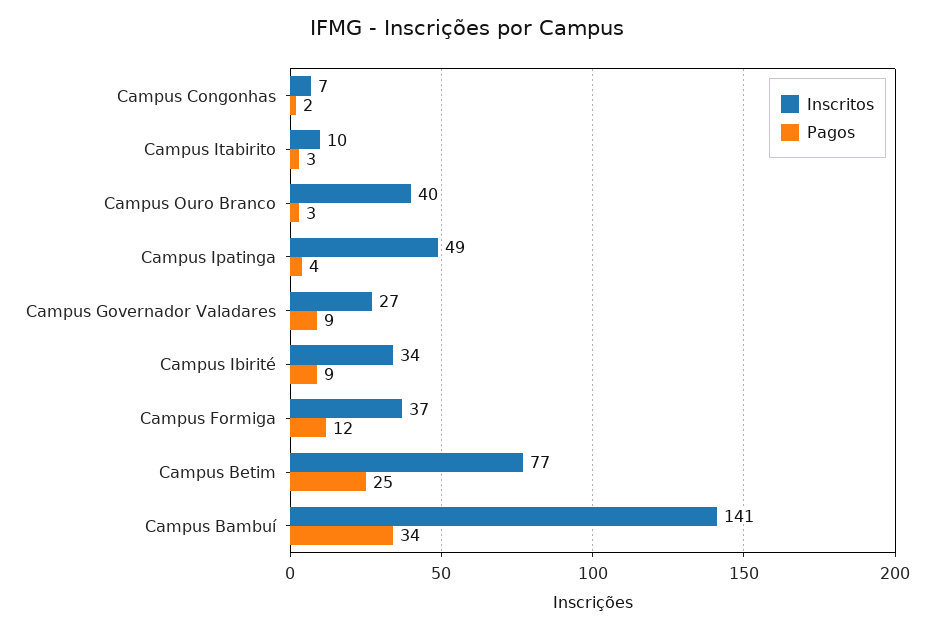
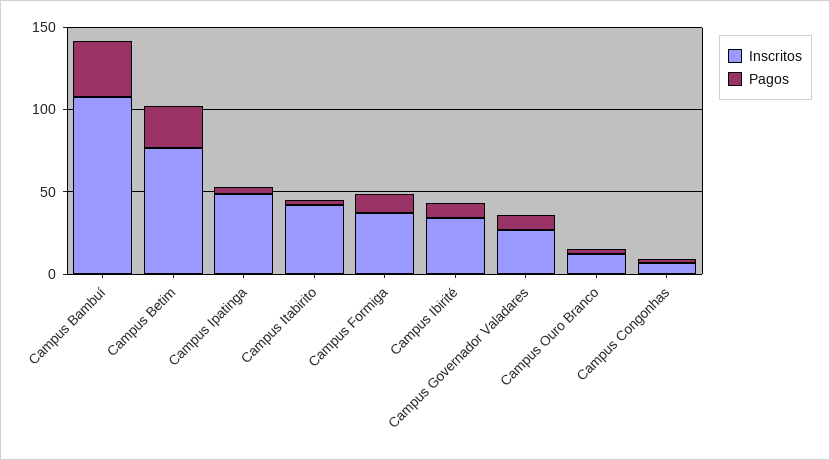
  {
    "Inscritos": {
      "Campus Congonhas": 7,
-     "Campus Itabirito": 10,
+     "Campus Itabirito": 40,
-     "Campus Ouro Branco": 40,
+     "Campus Ouro Branco": 10,
      "Campus Ipatinga": 49,
      "Campus Governador Valadares": 27,
      "Campus Ibirité": 34,
      "Campus Formiga": 37,
      "Campus Betim": 77,
-     "Campus Bambuí": 141
+     "Campus Bambuí": 110
    },
    "Pagos": {
      "Campus Congonhas": 2,
      "Campus Itabirito": 3,
      "Campus Ouro Branco": 3,
      "Campus Ipatinga": 4,
      "Campus Governador Valadares": 9,
      "Campus Ibirité": 9,
      "Campus Formiga": 12,
      "Campus Betim": 25,
      "Campus Bambuí": 34
    }
  }

